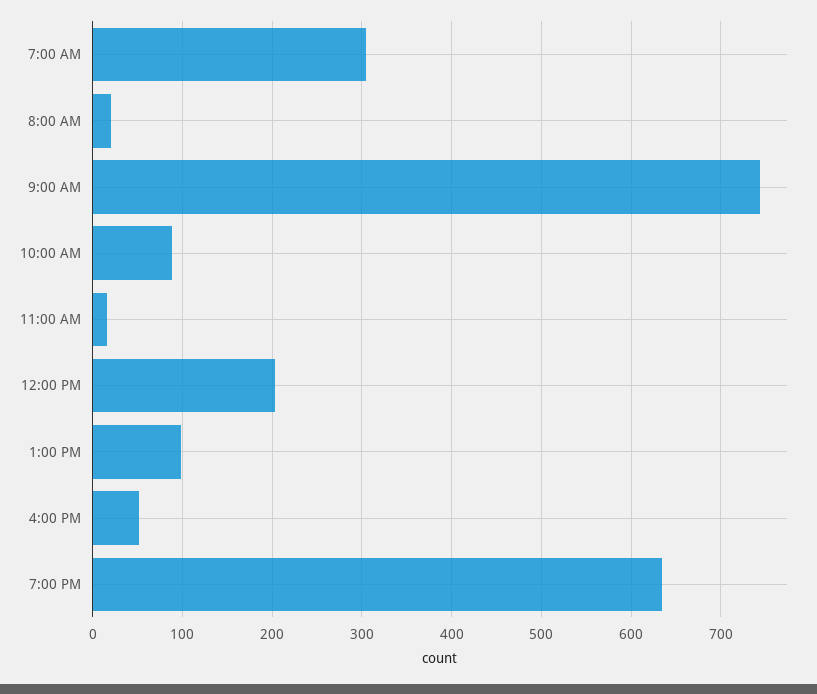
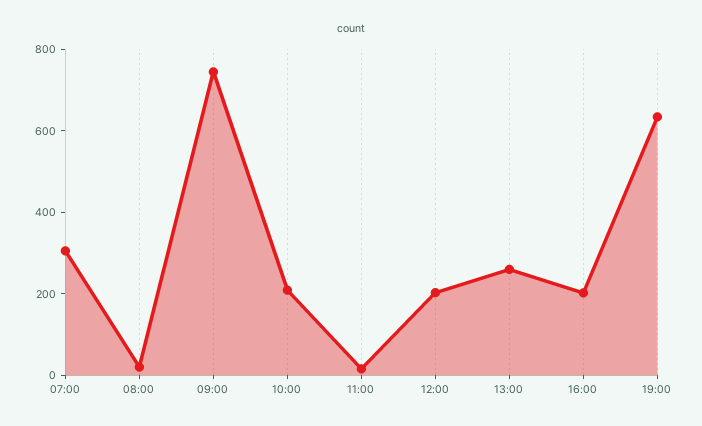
  {
    "7:00 AM": 310,
    "8:00 AM": 20,
    "9:00 AM": 740,
-   "10:00 AM": 90,
+   "10:00 AM": 200,
    "11:00 AM": 20,
    "12:00 PM": 200,
-   "1:00 PM": 100,
+   "1:00 PM": 250,
-   "4:00 PM": 50,
+   "4:00 PM": 200,
    "7:00 PM": 630
  }

